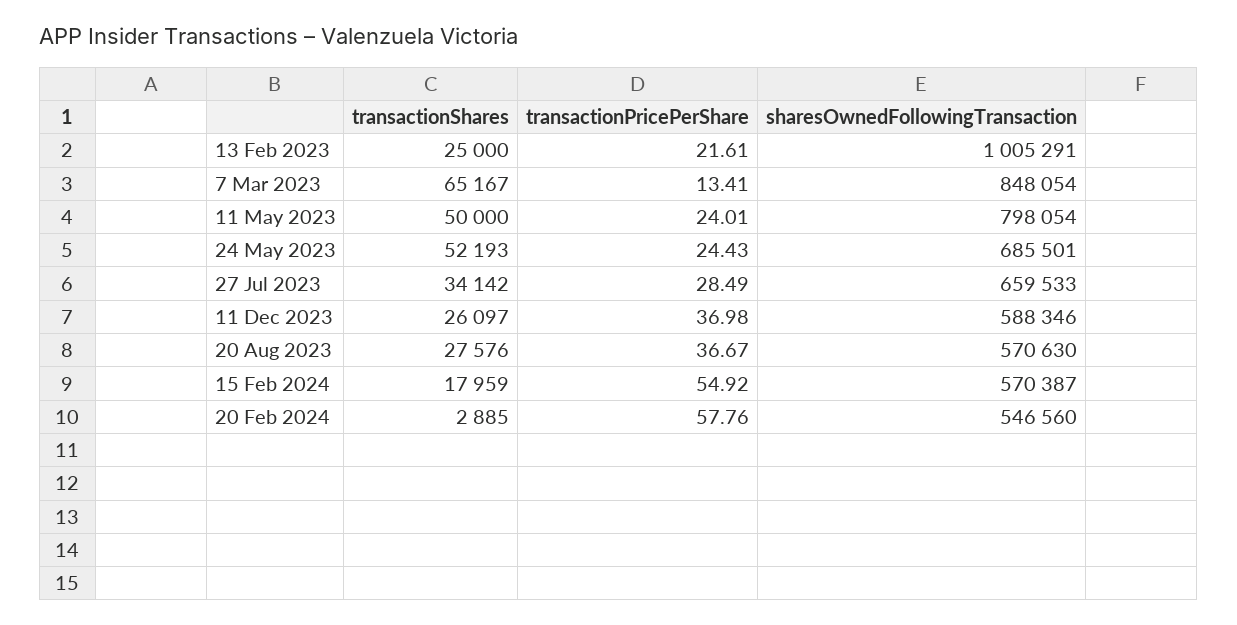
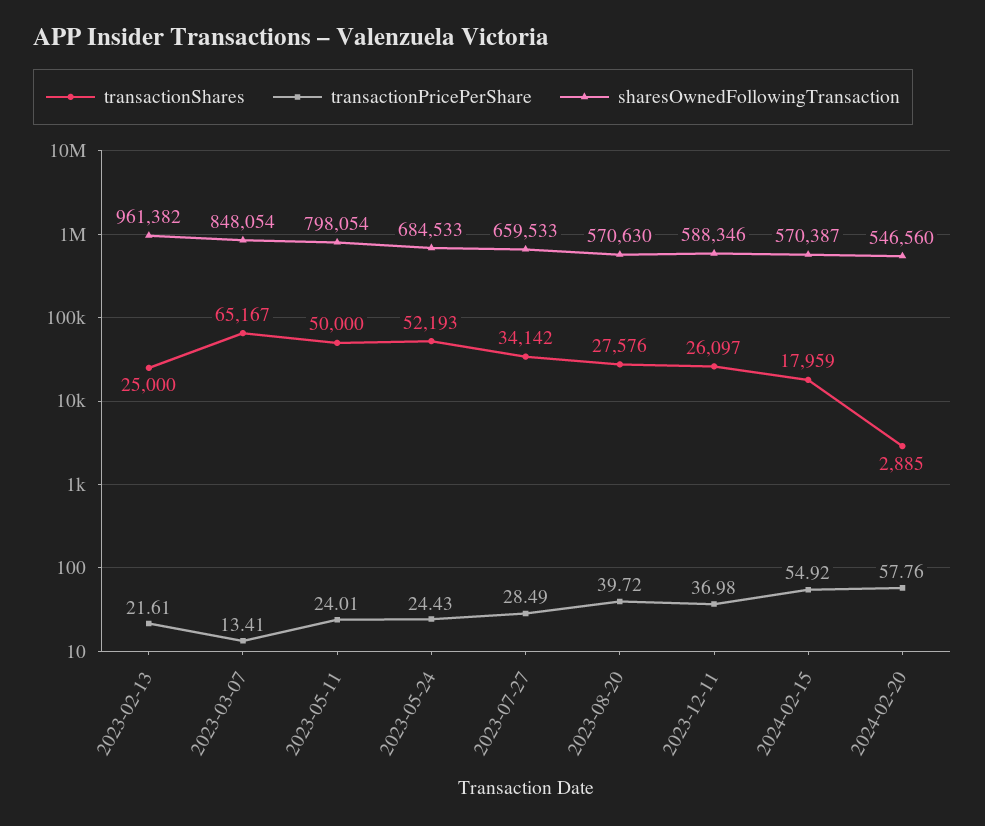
  {
    "transactionShares": {
      "13 Feb 2023": 25000,
      "7 Mar 2023": 65167,
      "11 May 2023": 50000,
      "24 May 2023": 52193,
      "27 Jul 2023": 34142,
      "11 Dec 2023": 26097,
      "20 Aug 2023": 27576,
      "15 Feb 2024": 17959,
      "20 Feb 2024": 2885
    },
    "transactionPricePerShare": {
      "13 Feb 2023": 21.61,
      "7 Mar 2023": 13.41,
      "11 May 2023": 24.01,
      "24 May 2023": 24.43,
      "27 Jul 2023": 28.49,
      "11 Dec 2023": 36.98,
-     "20 Aug 2023": 36.67,
+     "20 Aug 2023": 39.72,
      "15 Feb 2024": 54.92,
      "20 Feb 2024": 57.76
    },
    "sharesOwnedFollowingTransaction": {
-     "13 Feb 2023": 1005291,
+     "13 Feb 2023": 961382,
      "7 Mar 2023": 848054,
      "11 May 2023": 798054,
-     "24 May 2023": 685501,
+     "24 May 2023": 684533,
      "27 Jul 2023": 659533,
      "11 Dec 2023": 588346,
      "20 Aug 2023": 570630,
      "15 Feb 2024": 570387,
      "20 Feb 2024": 546560
    }
  }

